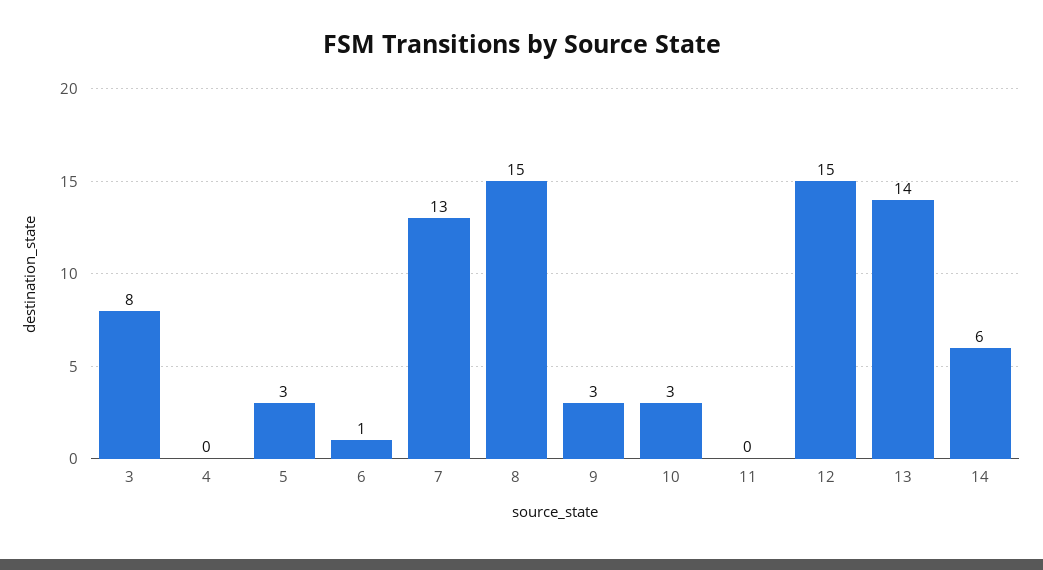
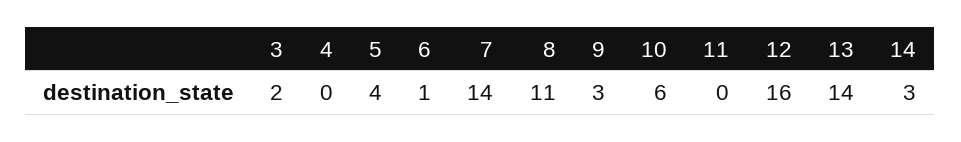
  {
-   "3": 8,
+   "3": 2,
    "4": 0,
-   "5": 3,
+   "5": 4,
    "6": 1,
-   "7": 13,
+   "7": 14,
-   "8": 15,
+   "8": 11,
    "9": 3,
-   "10": 3,
+   "10": 6,
    "11": 0,
-   "12": 15,
+   "12": 16,
    "13": 14,
-   "14": 6
+   "14": 3
  }

